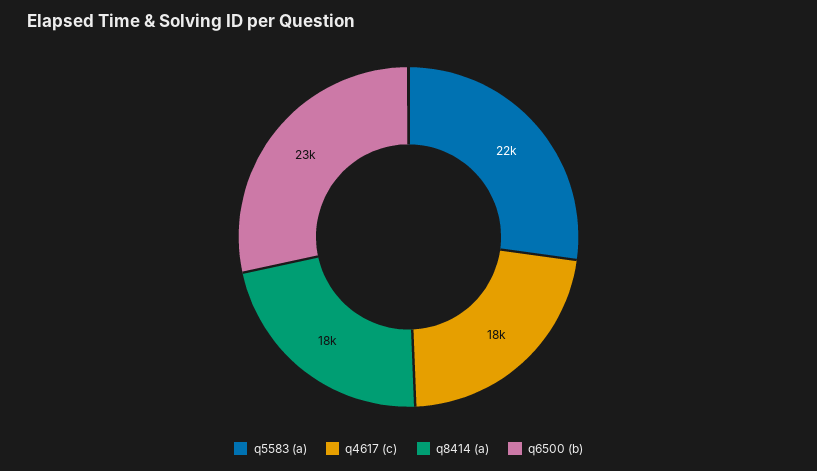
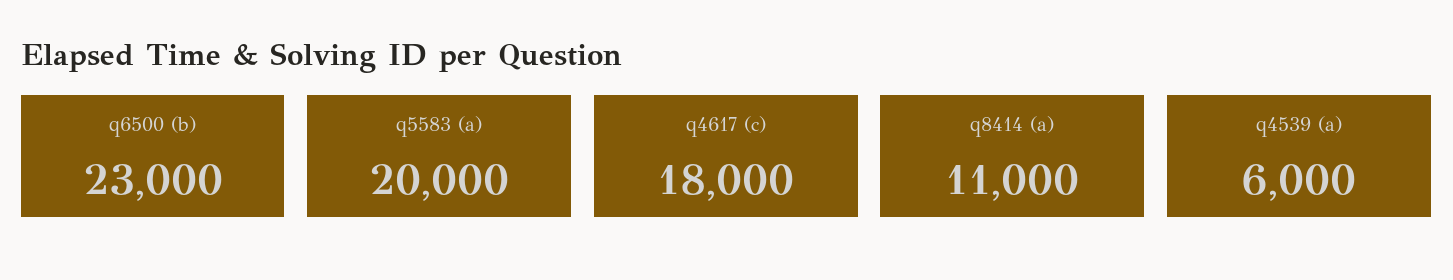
  {
-   "q5583 (a)": 22000,
+   "q5583 (a)": 20000,
    "q4617 (c)": 18000,
-   "q8414 (a)": 18000,
+   "q8414 (a)": 11000,
-   "q6500 (b)": 23000
+   "q6500 (b)": 23000,
+   "q4539 (a)": 6000
  }

